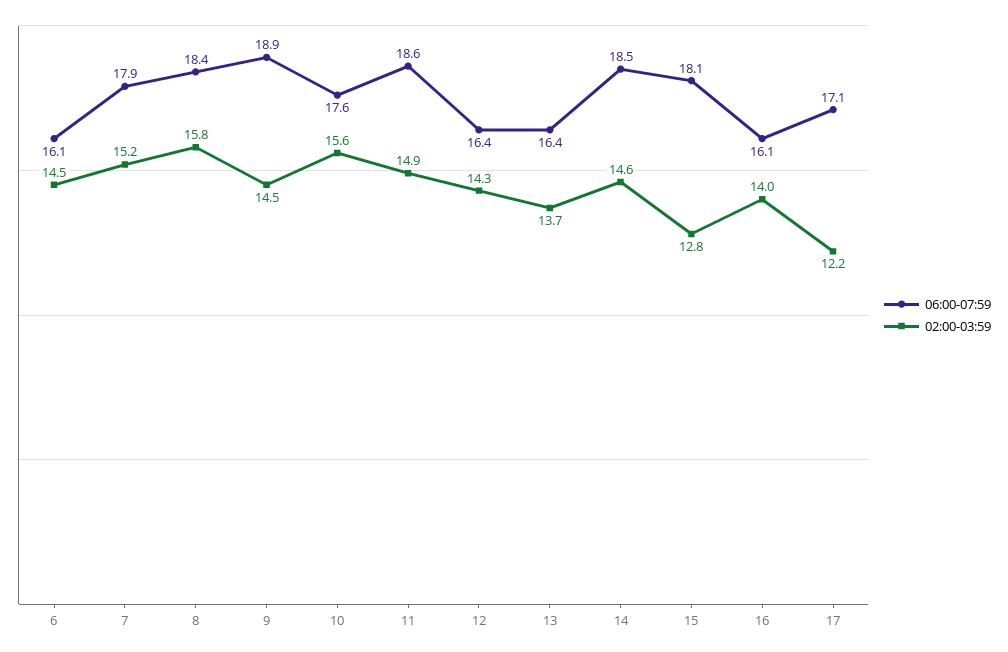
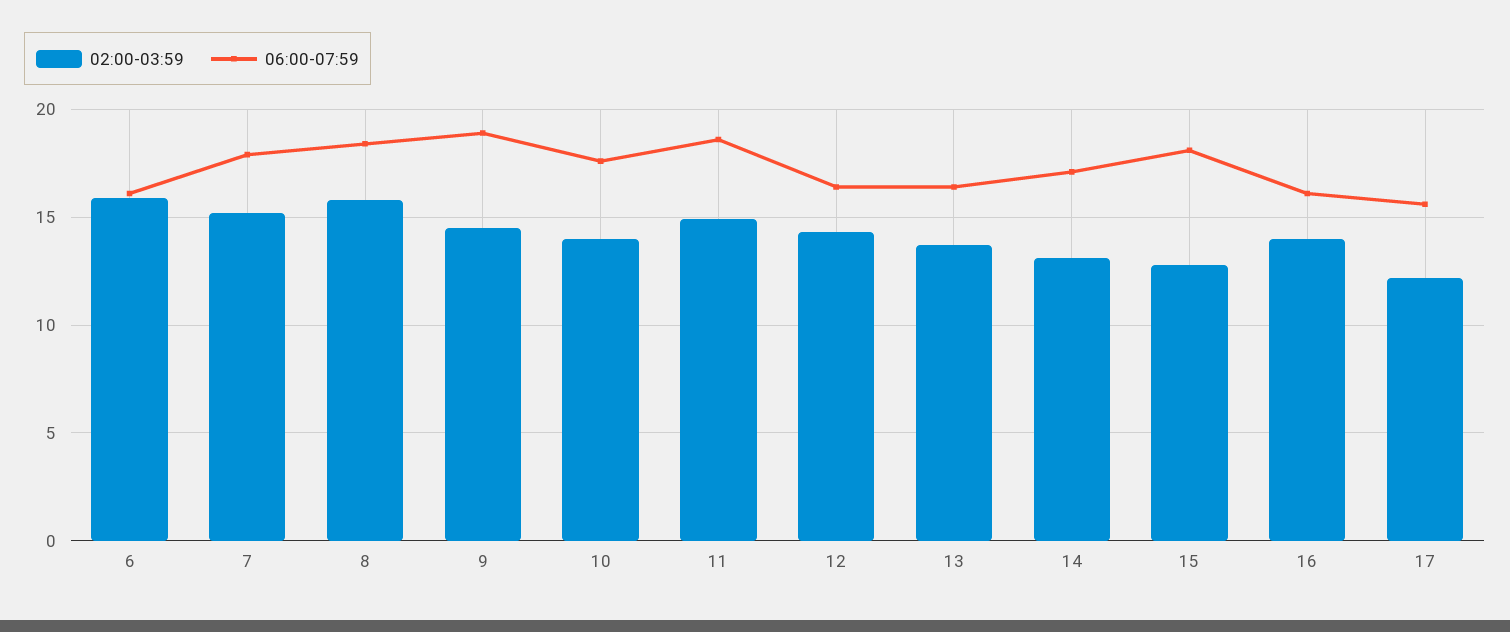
  {
    "06:00-07:59": {
      "6": 16.1,
      "7": 17.9,
      "8": 18.4,
      "9": 18.9,
      "10": 17.6,
      "11": 18.6,
      "12": 16.4,
      "13": 16.4,
-     "14": 18.5,
+     "14": 17,
      "15": 18.1,
      "16": 16.1,
-     "17": 17.1
+     "17": 15.5
    },
    "02:00-03:59": {
-     "6": 14.5,
+     "6": 16,
      "7": 15.2,
      "8": 15.8,
      "9": 14.5,
-     "10": 15.6,
+     "10": 14,
      "11": 14.9,
      "12": 14.3,
      "13": 13.7,
-     "14": 14.6,
+     "14": 13,
      "15": 12.8,
      "16": 14,
      "17": 12.2
    }
  }

